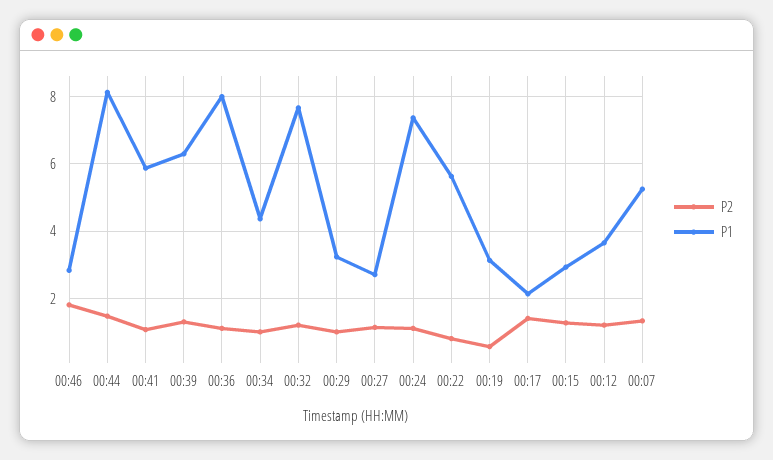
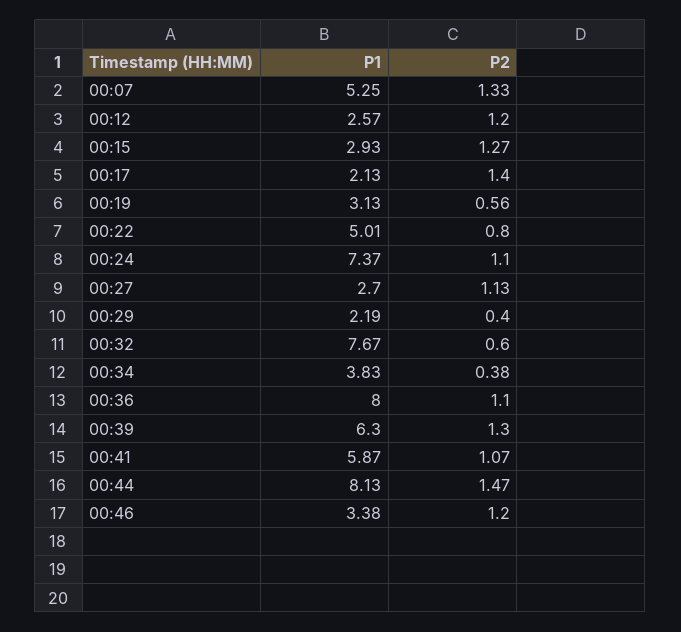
  {
    "P2": {
-     "00:46": 1.8,
+     "00:46": 1.2,
      "00:44": 1.47,
      "00:41": 1.07,
      "00:39": 1.3,
      "00:36": 1.1,
-     "00:34": 1,
+     "00:34": 0.38,
-     "00:32": 1.2,
+     "00:32": 0.6,
-     "00:29": 1,
+     "00:29": 0.4,
      "00:27": 1.13,
      "00:24": 1.1,
      "00:22": 0.8,
      "00:19": 0.56,
      "00:17": 1.4,
      "00:15": 1.27,
      "00:12": 1.2,
      "00:07": 1.33
    },
    "P1": {
-     "00:46": 2.8,
+     "00:46": 3.38,
      "00:44": 8.13,
      "00:41": 5.87,
      "00:39": 6.3,
      "00:36": 8,
-     "00:34": 4.4,
+     "00:34": 3.83,
      "00:32": 7.67,
-     "00:29": 3.2,
+     "00:29": 2.19,
      "00:27": 2.7,
      "00:24": 7.37,
-     "00:22": 5.6,
+     "00:22": 5.01,
      "00:19": 3.13,
      "00:17": 2.13,
      "00:15": 2.93,
-     "00:12": 3.6,
+     "00:12": 2.57,
      "00:07": 5.25
    }
  }

